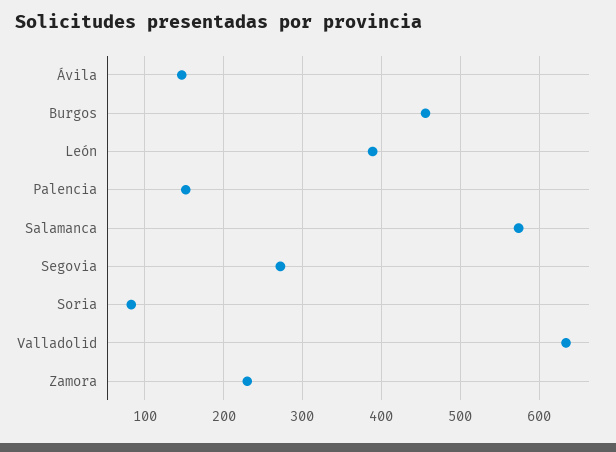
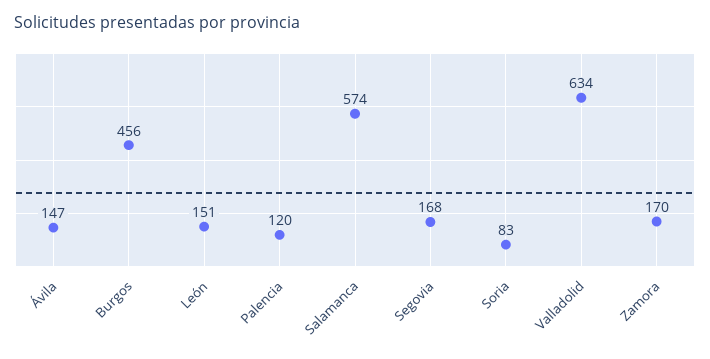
  {
    "Ávila": 147,
    "Burgos": 456,
-   "León": 390,
+   "León": 151,
-   "Palencia": 150,
+   "Palencia": 120,
    "Salamanca": 574,
-   "Segovia": 270,
+   "Segovia": 168,
    "Soria": 83,
    "Valladolid": 634,
-   "Zamora": 230
+   "Zamora": 170
  }

